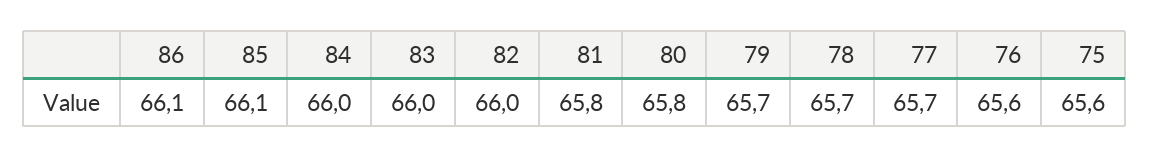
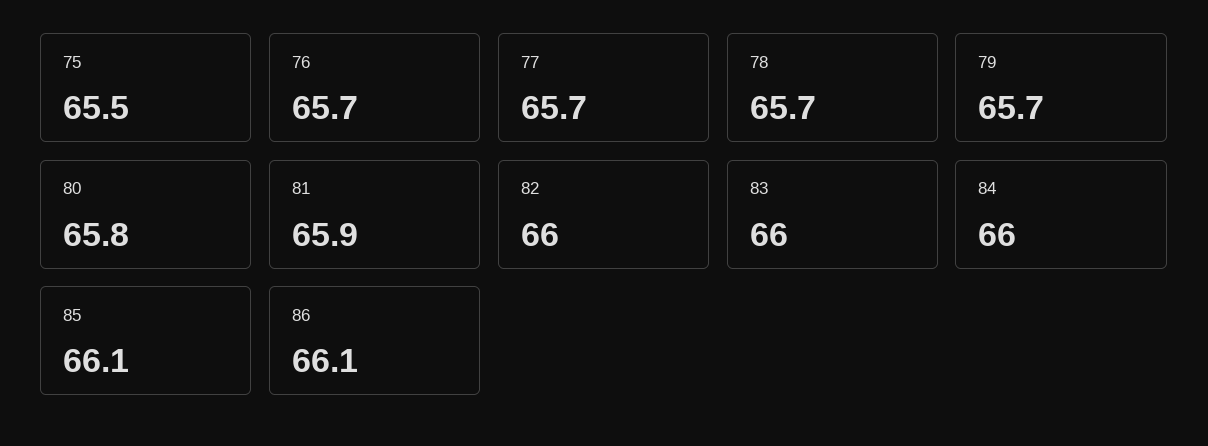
  {
    "86": 66.1,
    "85": 66.1,
    "84": 66,
    "83": 66,
    "82": 66,
-   "81": 65.8,
+   "81": 65.9,
    "80": 65.8,
    "79": 65.7,
    "78": 65.7,
    "77": 65.7,
-   "76": 65.6,
+   "76": 65.7,
-   "75": 65.6
+   "75": 65.5
  }

